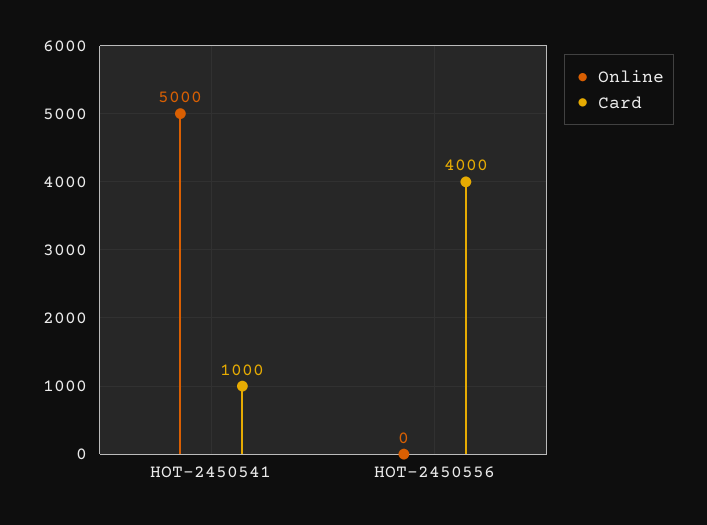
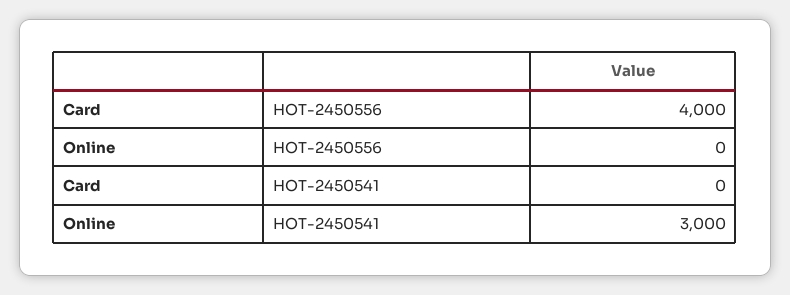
  {
    "Online": {
-     "HOT-2450541": 5000,
+     "HOT-2450541": 3000,
      "HOT-2450556": 0
    },
    "Card": {
-     "HOT-2450541": 1000,
+     "HOT-2450541": 0,
      "HOT-2450556": 4000
    }
  }

